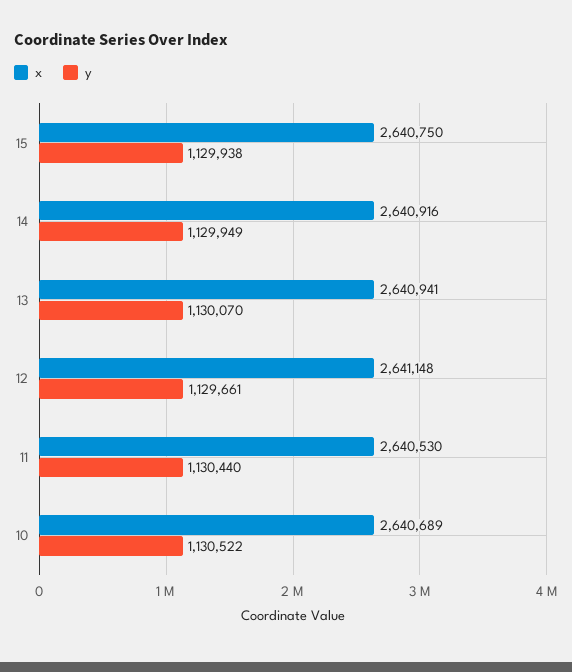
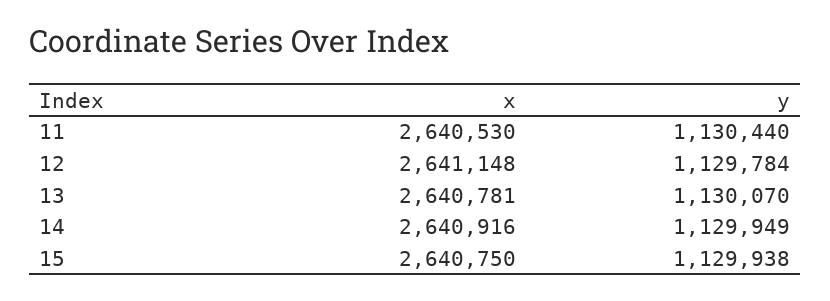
  {
    "x": {
      "15": 2640750,
      "14": 2640916,
-     "13": 2640941,
+     "13": 2640781,
      "12": 2641148,
-     "11": 2640530,
+     "11": 2640530
-     "10": 2640689
    },
    "y": {
      "15": 1129938,
      "14": 1129949,
      "13": 1130070,
-     "12": 1129661,
+     "12": 1129784,
-     "11": 1130440,
+     "11": 1130440
-     "10": 1130522
    }
  }

